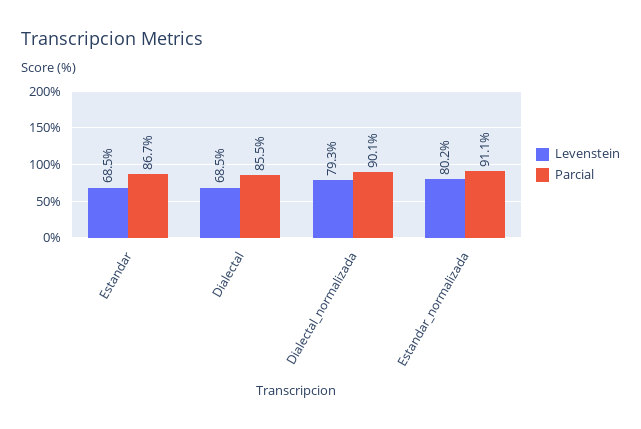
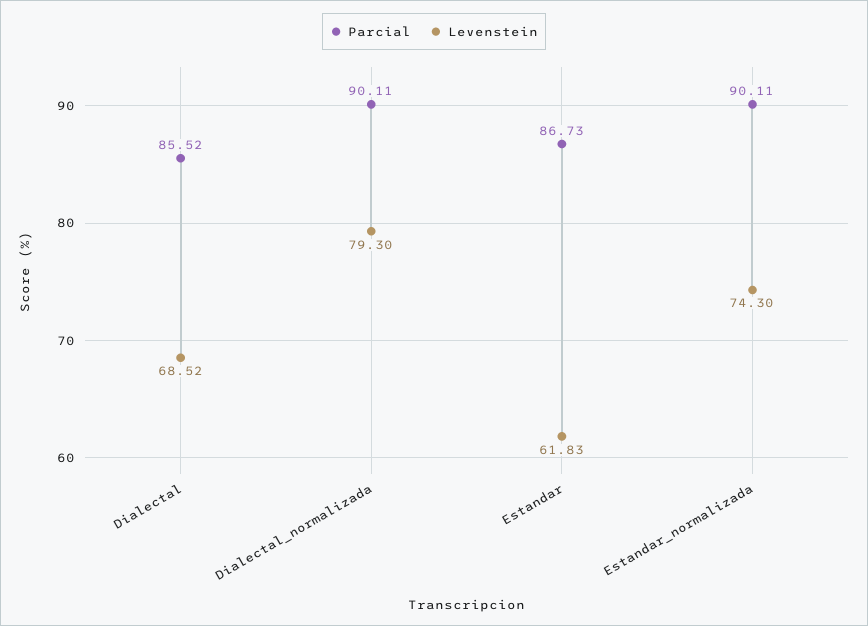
  {
    "Levenstein": {
-     "Estandar": 68.5,
+     "Estandar": 61.83,
      "Dialectal": 68.52,
      "Dialectal_normalizada": 79.3,
-     "Estandar_normalizada": 80.2
+     "Estandar_normalizada": 74.3
    },
    "Parcial": {
      "Estandar": 86.73,
      "Dialectal": 85.52,
      "Dialectal_normalizada": 90.11,
-     "Estandar_normalizada": 91.1
+     "Estandar_normalizada": 90.11
    }
  }

